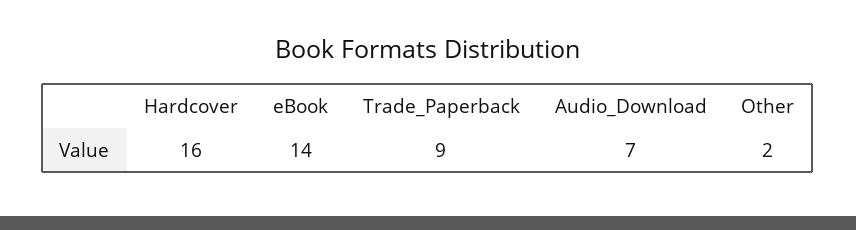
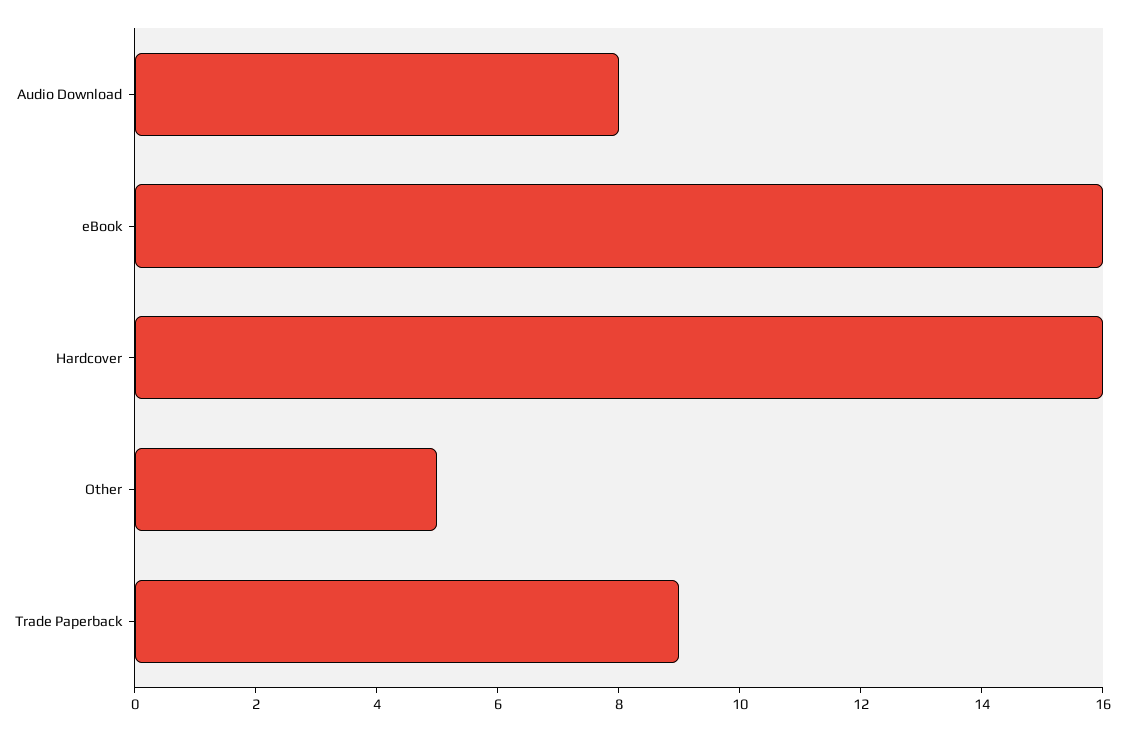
  {
    "Hardcover": 16,
-   "eBook": 14,
+   "eBook": 16,
    "Trade_Paperback": 9,
-   "Audio_Download": 7,
+   "Audio_Download": 8,
-   "Other": 2
+   "Other": 5
  }

